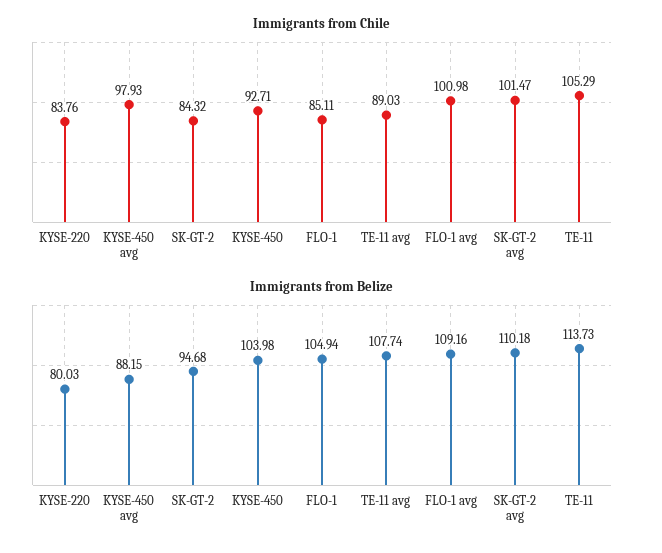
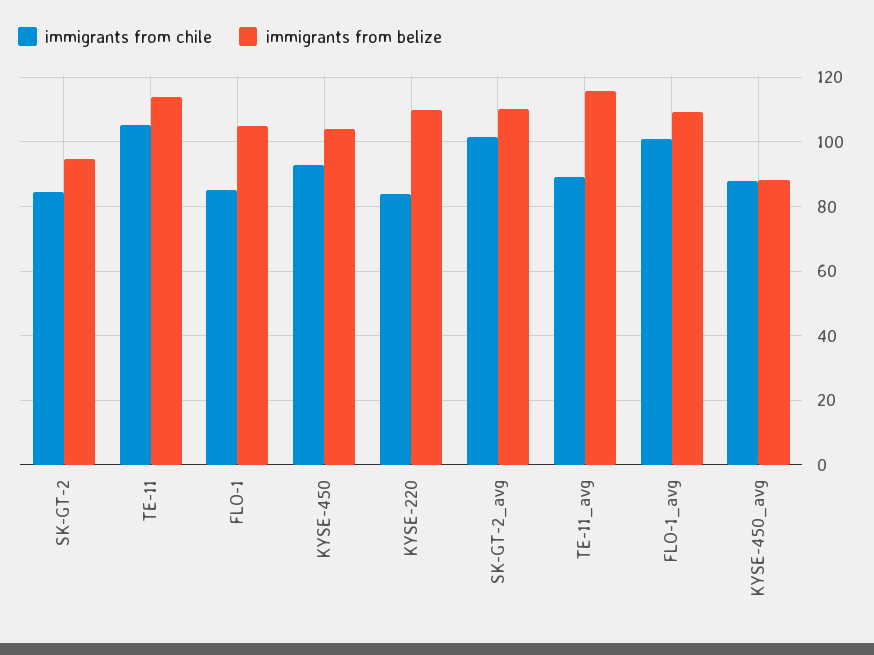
  {
    "Immigrants from Chile": {
      "KYSE-220": 83.76,
-     "KYSE-450 avg": 97.93,
+     "KYSE-450 avg": 88,
      "SK-GT-2": 84.32,
      "KYSE-450": 92.71,
      "FLO-1": 85.11,
      "TE-11 avg": 89.03,
      "FLO-1 avg": 100.98,
      "SK-GT-2 avg": 101.47,
      "TE-11": 105.29
    },
    "Immigrants from Belize": {
-     "KYSE-220": 80.03,
+     "KYSE-220": 110,
      "KYSE-450 avg": 88.15,
      "SK-GT-2": 94.68,
      "KYSE-450": 103.98,
      "FLO-1": 104.94,
-     "TE-11 avg": 107.74,
+     "TE-11 avg": 116,
      "FLO-1 avg": 109.16,
      "SK-GT-2 avg": 110.18,
      "TE-11": 113.73
    }
  }

